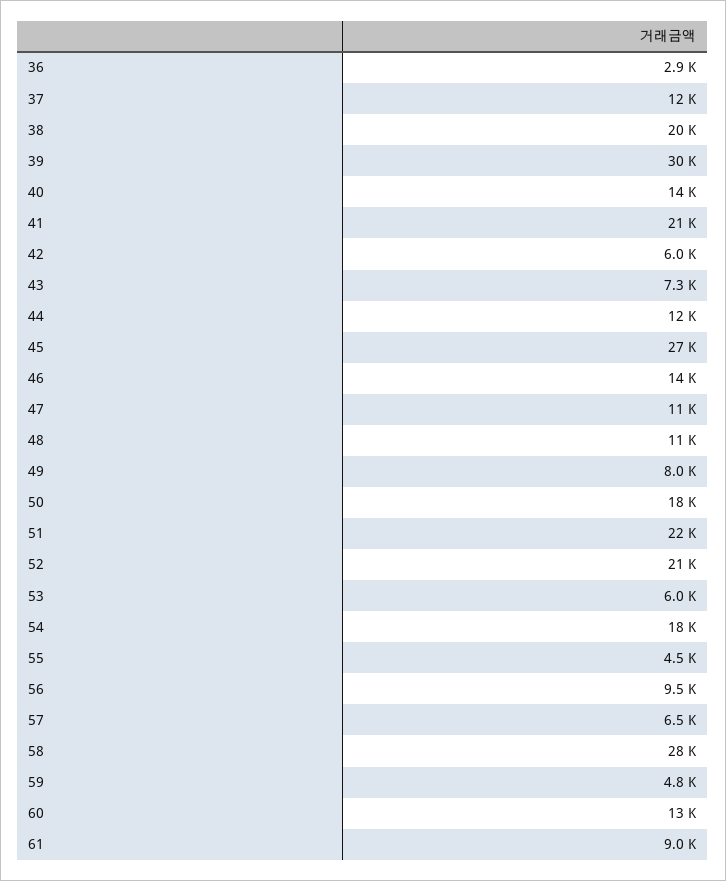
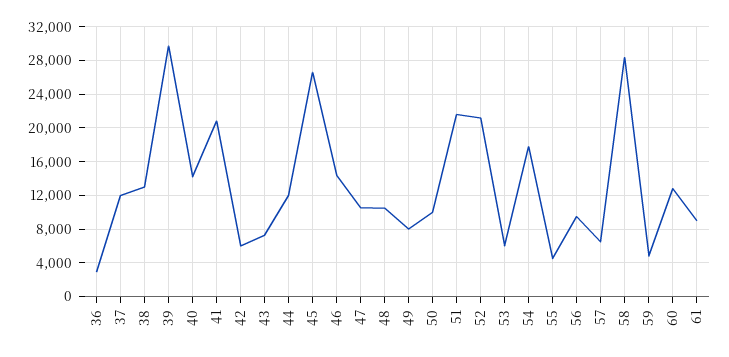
  {
    "36": 2900,
    "37": 12000,
-   "38": 20000,
+   "38": 13000,
    "39": 30000,
    "40": 14000,
    "41": 21000,
    "42": 6000,
    "43": 7300,
    "44": 12000,
    "45": 27000,
    "46": 14000,
    "47": 11000,
    "48": 11000,
    "49": 8000,
-   "50": 18000,
+   "50": 10000,
    "51": 22000,
    "52": 21000,
    "53": 6000,
    "54": 18000,
    "55": 4500,
    "56": 9500,
    "57": 6500,
    "58": 28000,
    "59": 4800,
    "60": 13000,
    "61": 9000
  }

